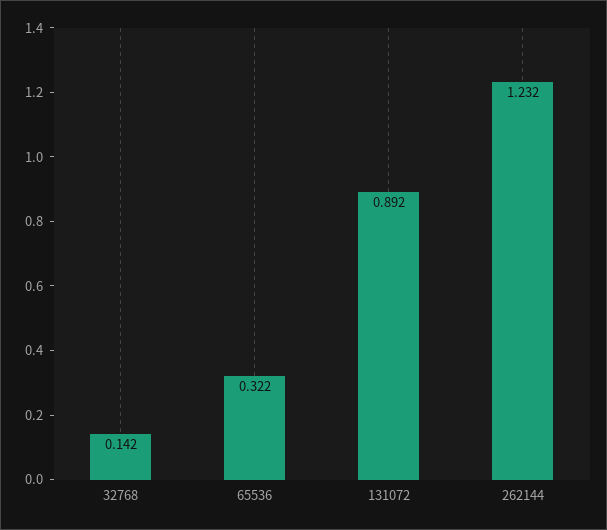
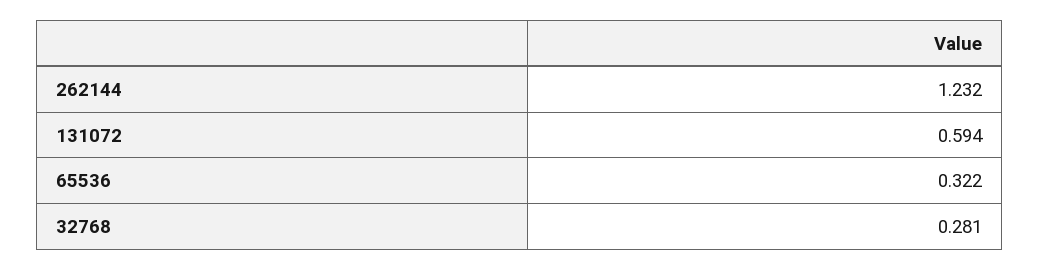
  {
-   "32768": 0.142,
+   "32768": 0.281,
    "65536": 0.322,
-   "131072": 0.892,
+   "131072": 0.594,
    "262144": 1.232
  }

